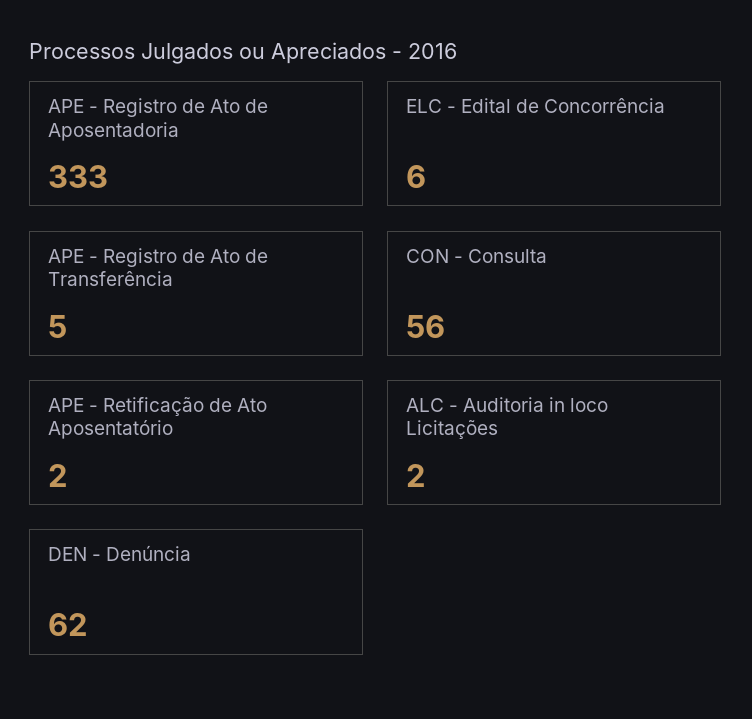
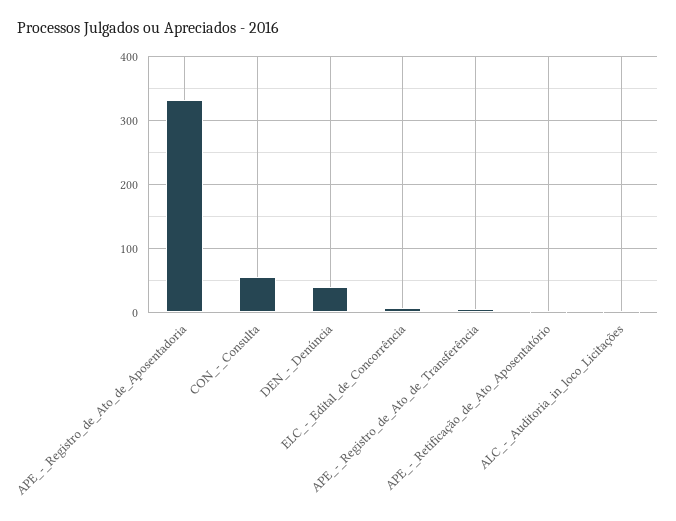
  {
    "APE - Registro de Ato de Aposentadoria": 333,
    "ELC - Edital de Concorrência": 6,
    "APE - Registro de Ato de Transferência": 5,
    "CON - Consulta": 56,
    "APE - Retificação de Ato Aposentatório": 2,
    "ALC - Auditoria in loco Licitações": 2,
-   "DEN - Denúncia": 62
+   "DEN - Denúncia": 40
  }

